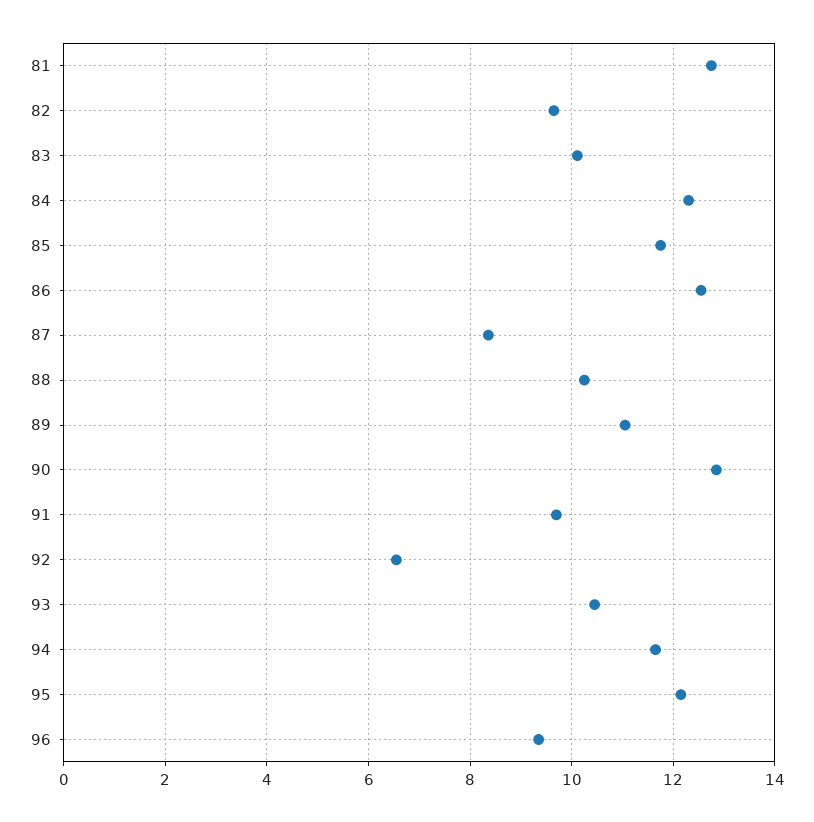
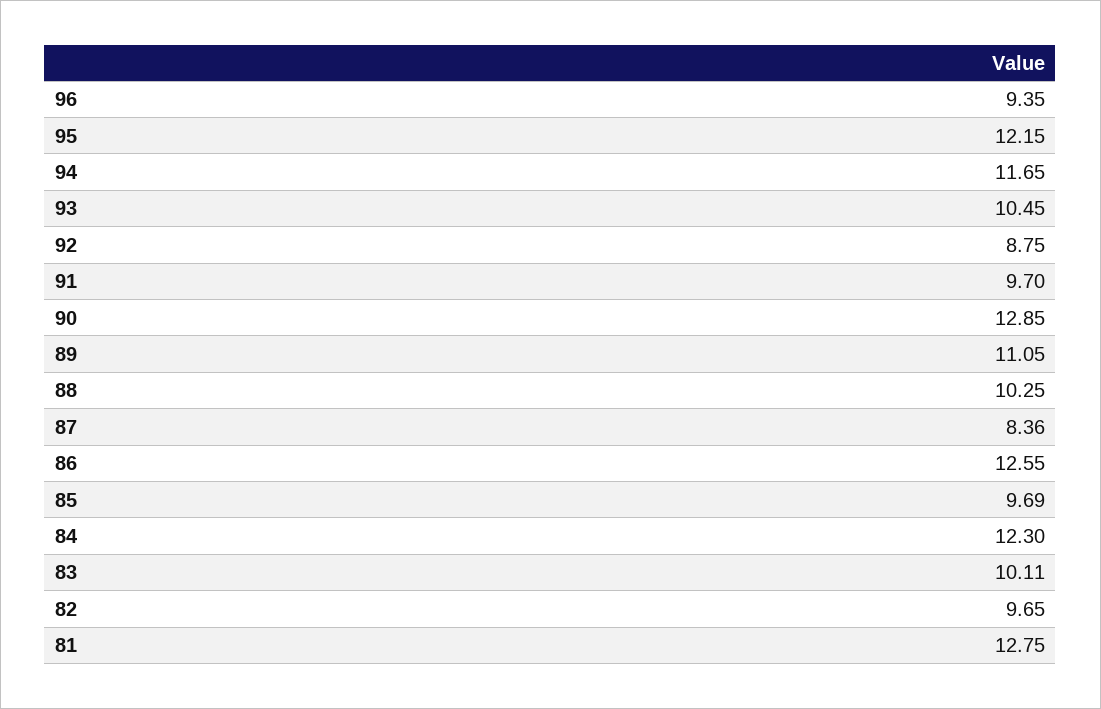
  {
    "81": 12.75,
    "82": 9.65,
    "83": 10.11,
    "84": 12.3,
-   "85": 11.8,
+   "85": 9.69,
    "86": 12.55,
    "87": 8.36,
    "88": 10.25,
    "89": 11.05,
    "90": 12.85,
    "91": 9.7,
-   "92": 6.6,
+   "92": 8.75,
    "93": 10.45,
    "94": 11.65,
    "95": 12.15,
    "96": 9.35
  }

